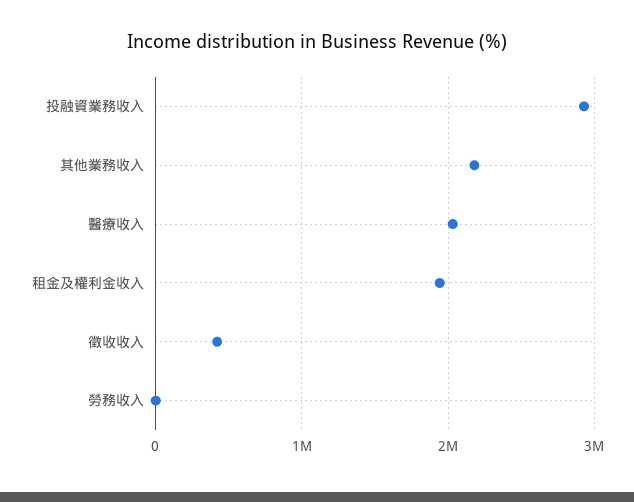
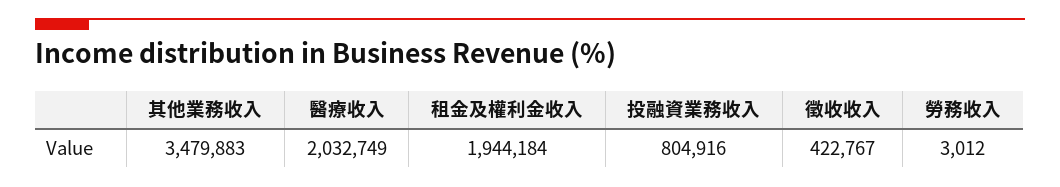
  {
-   "投融資業務收入": 2900000,
+   "投融資業務收入": 804916,
-   "其他業務收入": 2200000,
+   "其他業務收入": 3479883,
    "醫療收入": 2032749,
    "租金及權利金收入": 1944184,
    "徵收收入": 422767,
    "勞務收入": 3012
  }

